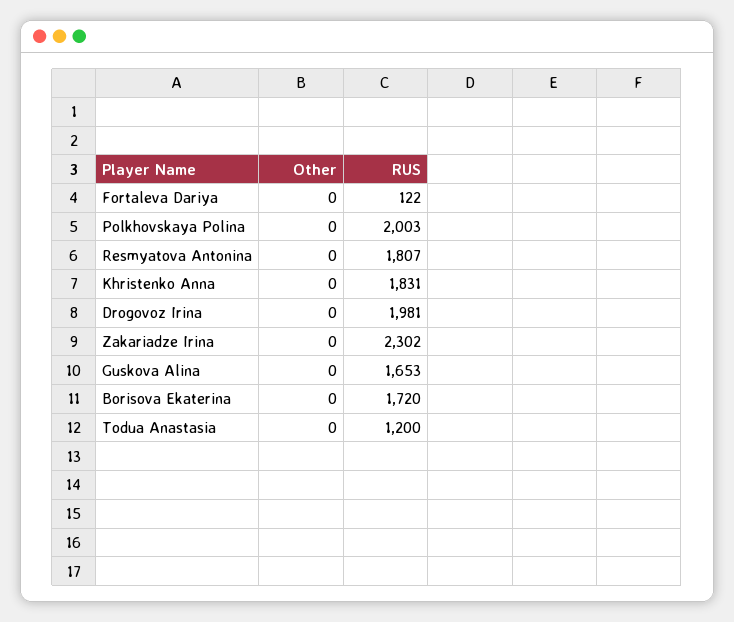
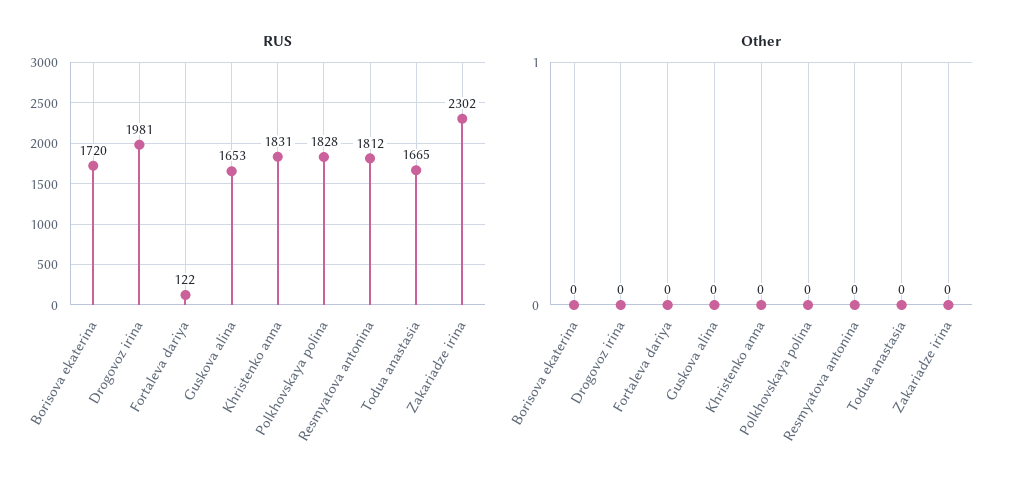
  {
    "Other": {
      "Fortaleva Dariya": 0,
      "Polkhovskaya Polina": 0,
      "Resmyatova Antonina": 0,
      "Khristenko Anna": 0,
      "Drogovoz Irina": 0,
      "Zakariadze Irina": 0,
      "Guskova Alina": 0,
      "Borisova Ekaterina": 0,
      "Todua Anastasia": 0
    },
    "RUS": {
      "Fortaleva Dariya": 122,
-     "Polkhovskaya Polina": 2003,
+     "Polkhovskaya Polina": 1828,
-     "Resmyatova Antonina": 1807,
+     "Resmyatova Antonina": 1812,
      "Khristenko Anna": 1831,
      "Drogovoz Irina": 1981,
      "Zakariadze Irina": 2302,
      "Guskova Alina": 1653,
      "Borisova Ekaterina": 1720,
-     "Todua Anastasia": 1200
+     "Todua Anastasia": 1665
    }
  }

